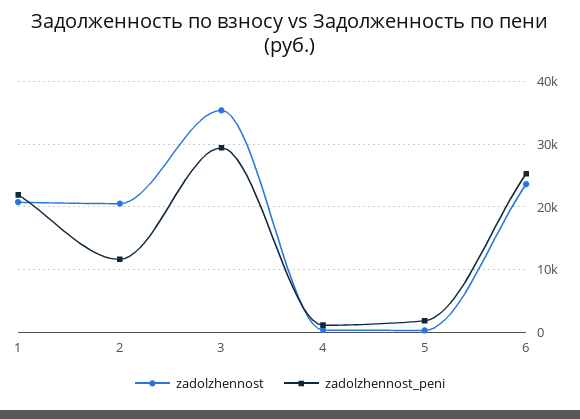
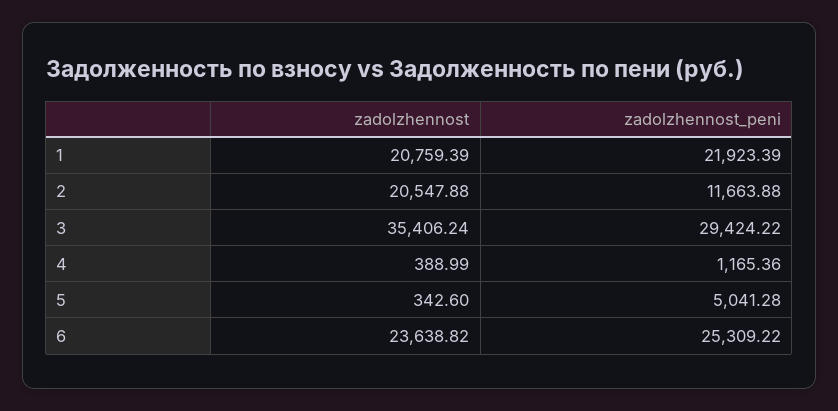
  {
    "zadolzhennost": {
      "1": 20759.39,
      "2": 20547.88,
      "3": 35406.24,
      "4": 388.99,
      "5": 342.6,
      "6": 23638.82
    },
    "zadolzhennost_peni": {
      "1": 21923.39,
      "2": 11663.88,
      "3": 29424.22,
      "4": 1165.36,
-     "5": 2000,
+     "5": 5041.28,
      "6": 25309.22
    }
  }

